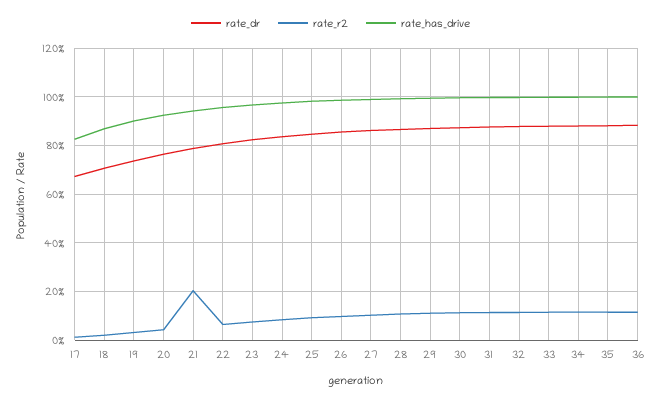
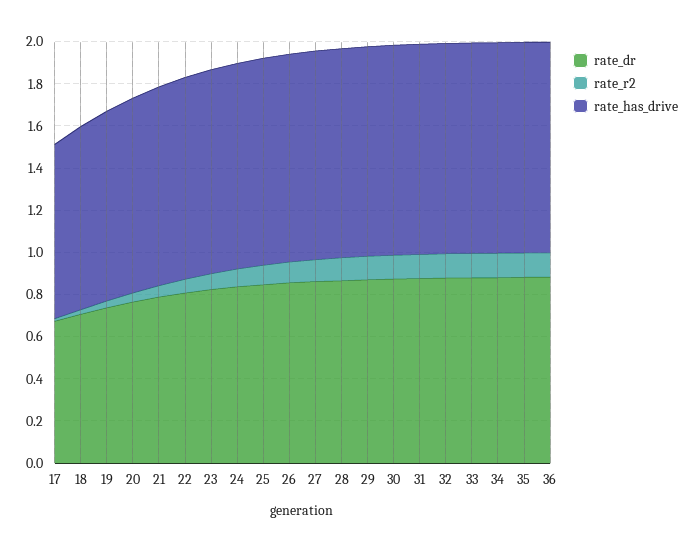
  {
    "rate_dr": {
      "17": 0.675,
      "18": 0.7,
      "19": 0.725,
      "20": 0.775,
      "21": 0.8,
      "22": 0.8,
      "23": 0.825,
      "24": 0.825,
      "25": 0.85,
      "26": 0.85,
      "27": 0.875,
      "28": 0.875,
      "29": 0.875,
      "30": 0.875,
      "31": 0.875,
      "32": 0.875,
      "33": 0.875,
      "34": 0.875,
      "35": 0.875,
      "36": 0.875
    },
    "rate_r2": {
      "17": 0,
      "18": 0.025,
      "19": 0.025,
      "20": 0.05,
-     "21": 0.2,
+     "21": 0.05,
      "22": 0.075,
      "23": 0.075,
      "24": 0.075,
      "25": 0.1,
      "26": 0.1,
      "27": 0.1,
      "28": 0.1,
      "29": 0.1,
      "30": 0.125,
      "31": 0.125,
      "32": 0.125,
      "33": 0.125,
      "34": 0.125,
      "35": 0.125,
      "36": 0.125
    },
    "rate_has_drive": {
      "17": 0.825,
      "18": 0.875,
      "19": 0.9,
      "20": 0.925,
      "21": 0.95,
      "22": 0.95,
      "23": 0.975,
      "24": 0.975,
      "25": 0.975,
      "26": 0.975,
      "27": 1,
      "28": 1,
      "29": 1,
      "30": 1,
      "31": 1,
      "32": 1,
      "33": 1,
      "34": 1,
      "35": 1,
      "36": 1
    }
  }

